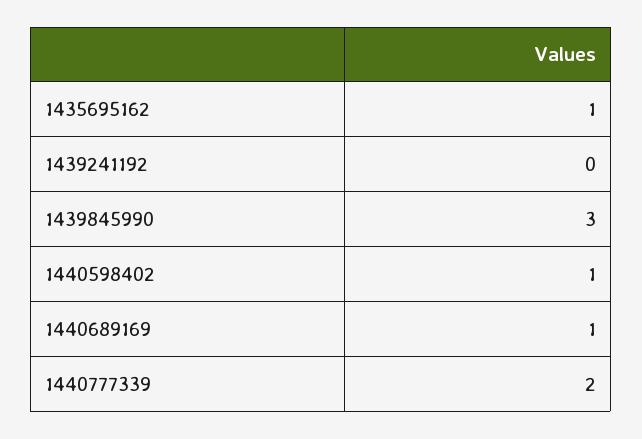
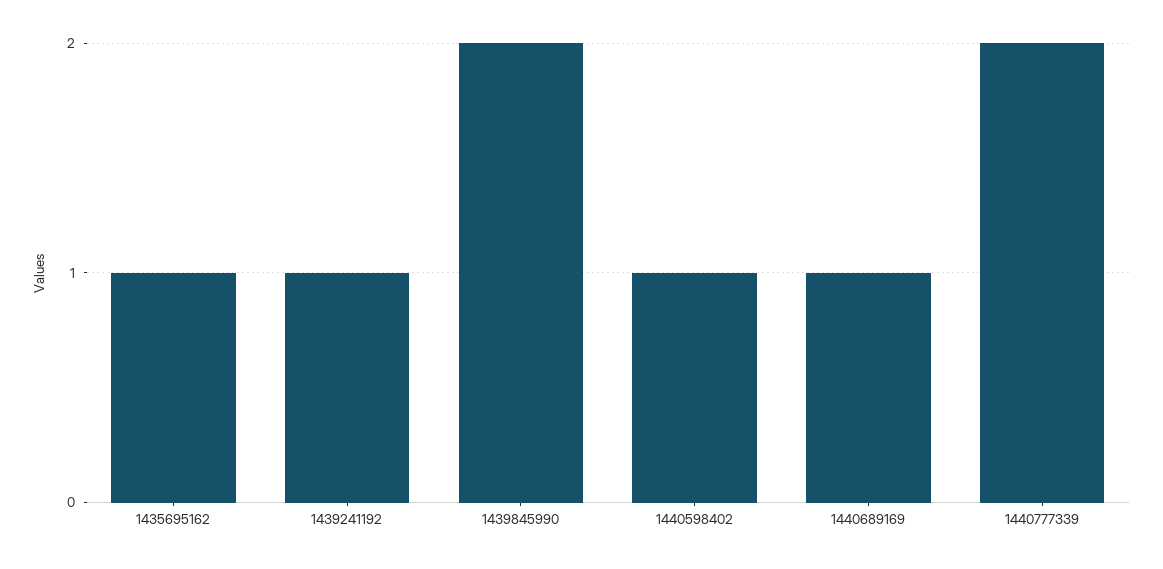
  {
    "1435695162": 1,
-   "1439241192": 0,
+   "1439241192": 1,
-   "1439845990": 3,
+   "1439845990": 2,
    "1440598402": 1,
    "1440689169": 1,
    "1440777339": 2
  }

